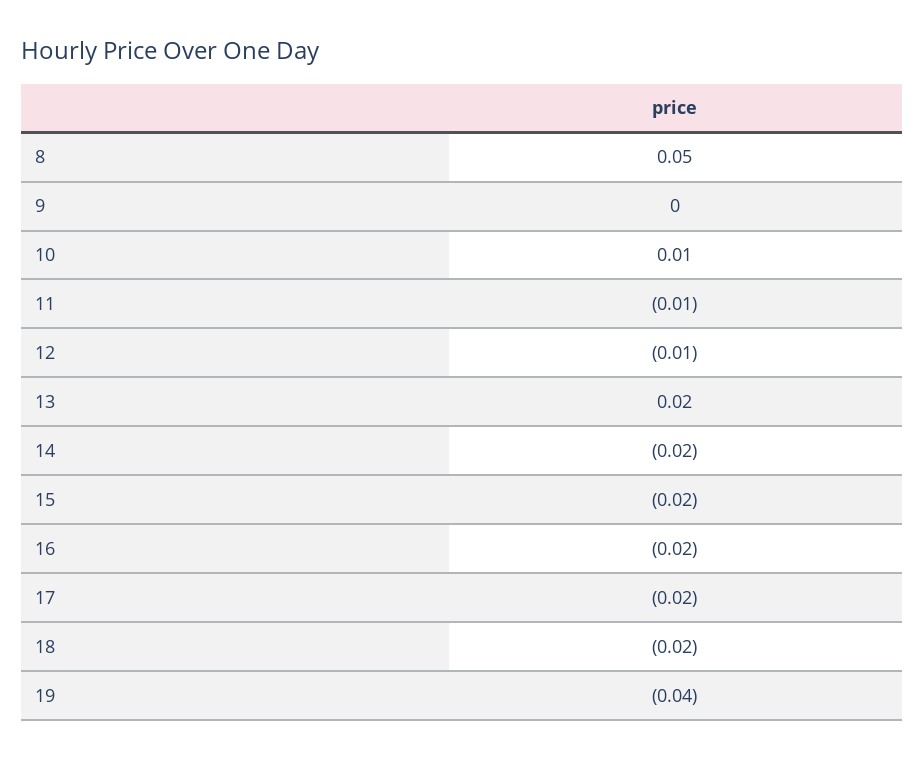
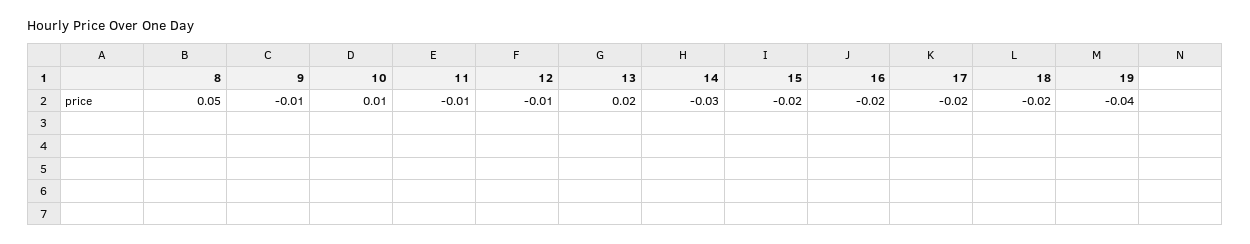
  {
    "8": 0.05,
-   "9": 0,
+   "9": -0.01,
    "10": 0.01,
    "11": -0.01,
    "12": -0.01,
    "13": 0.02,
-   "14": -0.02,
+   "14": -0.03,
    "15": -0.02,
    "16": -0.02,
    "17": -0.02,
    "18": -0.02,
    "19": -0.04
  }

